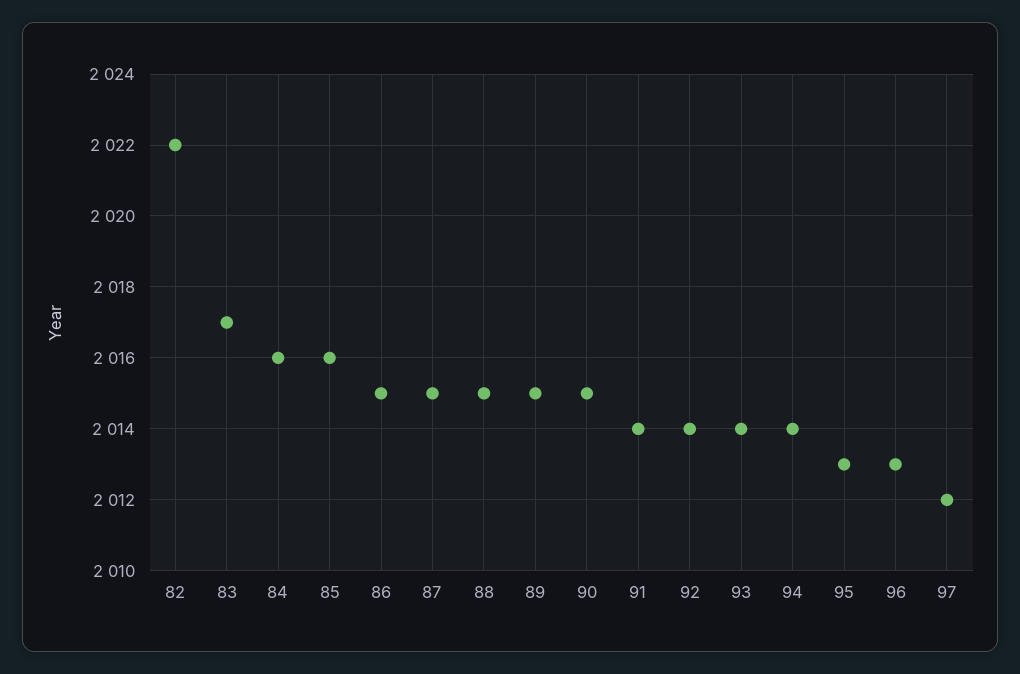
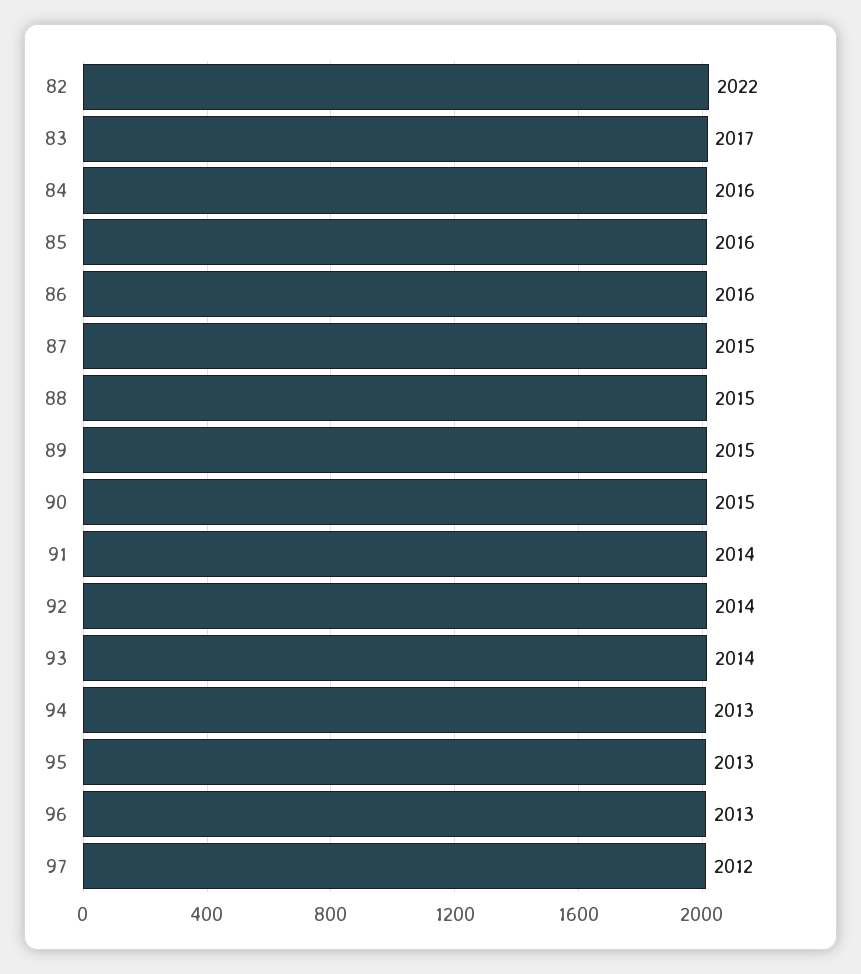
  {
    "82": 2022,
    "83": 2017,
    "84": 2016,
    "85": 2016,
-   "86": 2015,
+   "86": 2016,
    "87": 2015,
    "88": 2015,
    "89": 2015,
    "90": 2015,
    "91": 2014,
    "92": 2014,
    "93": 2014,
-   "94": 2014,
+   "94": 2013,
    "95": 2013,
    "96": 2013,
    "97": 2012
  }

